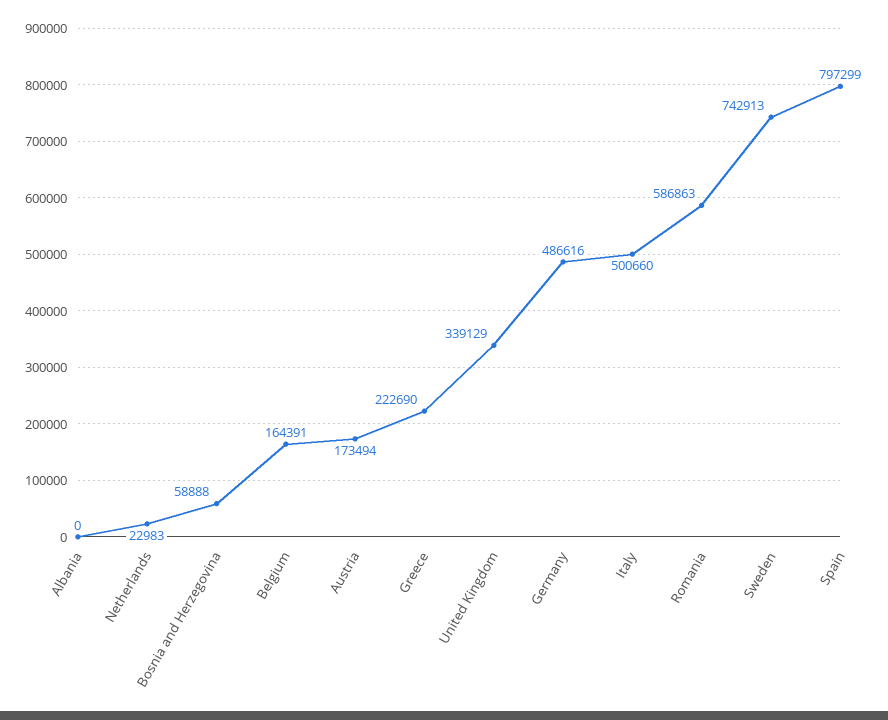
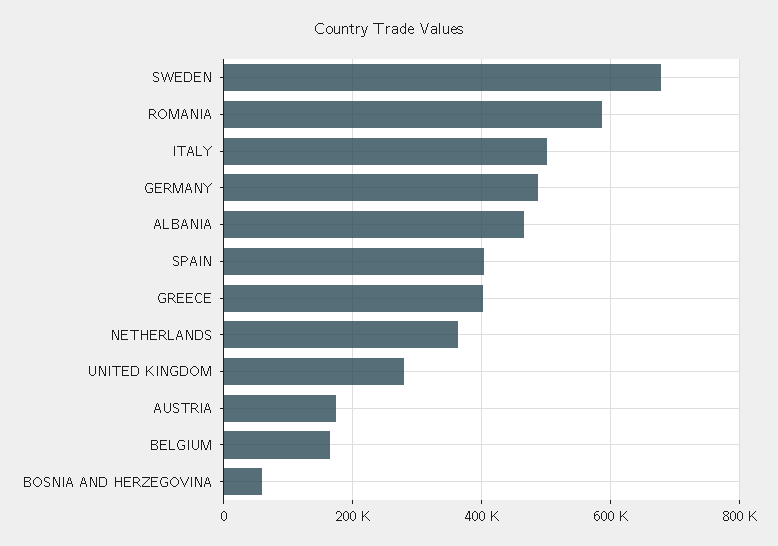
  {
-   "Albania": 0,
+   "Albania": 460000,
-   "Netherlands": 22983,
+   "Netherlands": 360000,
    "Bosnia and Herzegovina": 58888,
    "Belgium": 164391,
    "Austria": 173494,
-   "Greece": 222690,
+   "Greece": 400000,
-   "United Kingdom": 339129,
+   "United Kingdom": 280000,
    "Germany": 486616,
    "Italy": 500660,
    "Romania": 586863,
-   "Sweden": 742913,
+   "Sweden": 680000,
-   "Spain": 797299
+   "Spain": 400000
  }

